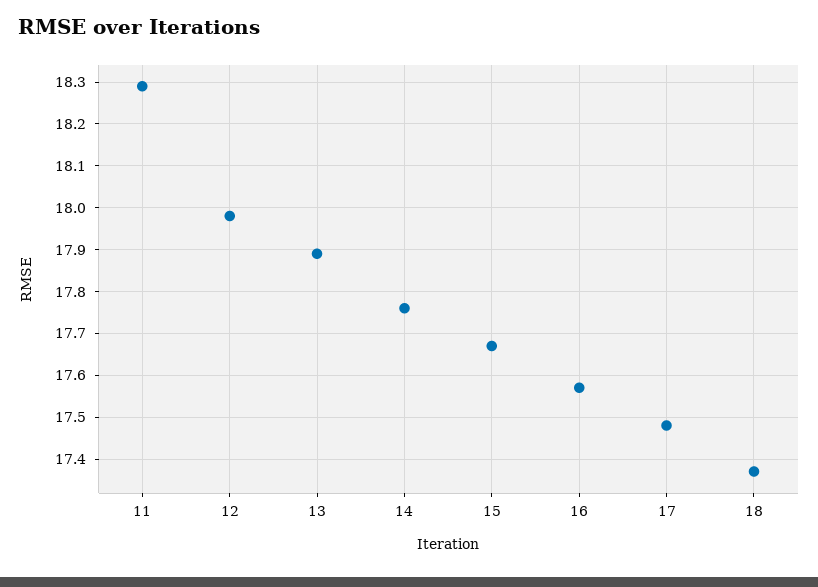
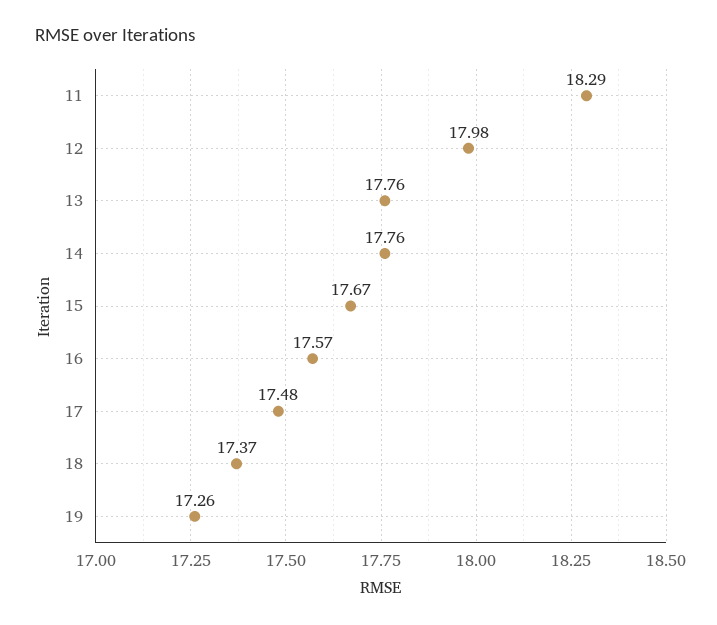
  {
    "11": 18.29,
    "12": 17.98,
-   "13": 17.9,
+   "13": 17.76,
    "14": 17.76,
    "15": 17.67,
    "16": 17.57,
    "17": 17.48,
-   "18": 17.37
+   "18": 17.37,
+   "19": 17.26
  }

